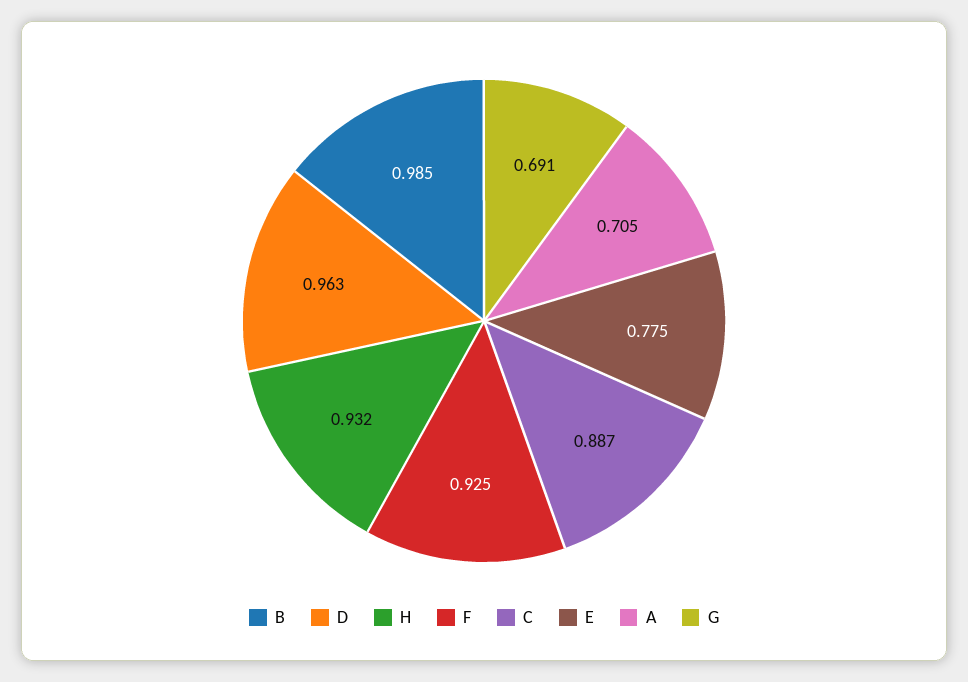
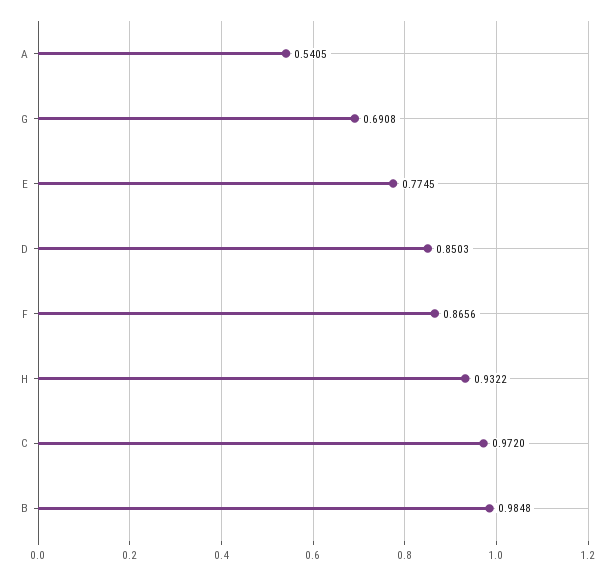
  {
    "B": 0.9848,
-   "D": 0.963,
+   "D": 0.8503,
    "H": 0.9322,
-   "F": 0.925,
+   "F": 0.8656,
-   "C": 0.887,
+   "C": 0.972,
    "E": 0.7745,
-   "A": 0.705,
+   "A": 0.5405,
    "G": 0.6908
  }

